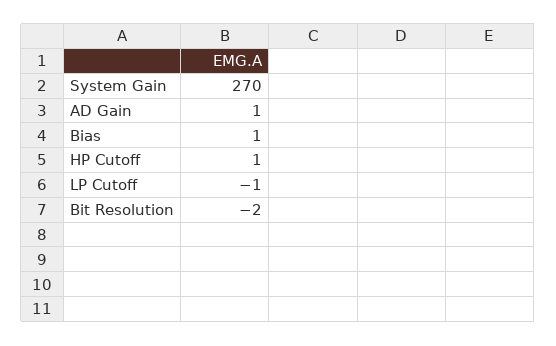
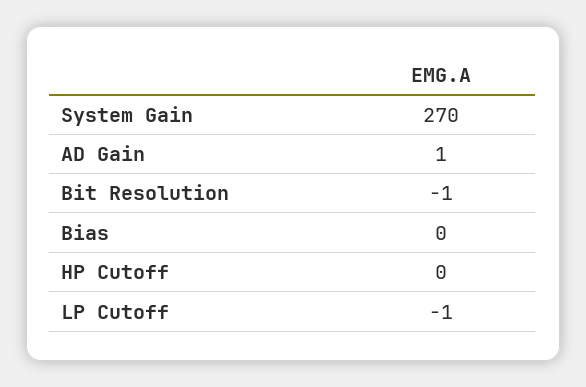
  {
    "System Gain": 270,
    "AD Gain": 1,
-   "Bias": 1,
+   "Bias": 0,
-   "HP Cutoff": 1,
+   "HP Cutoff": 0,
    "LP Cutoff": -1,
-   "Bit Resolution": -2
+   "Bit Resolution": -1
  }

